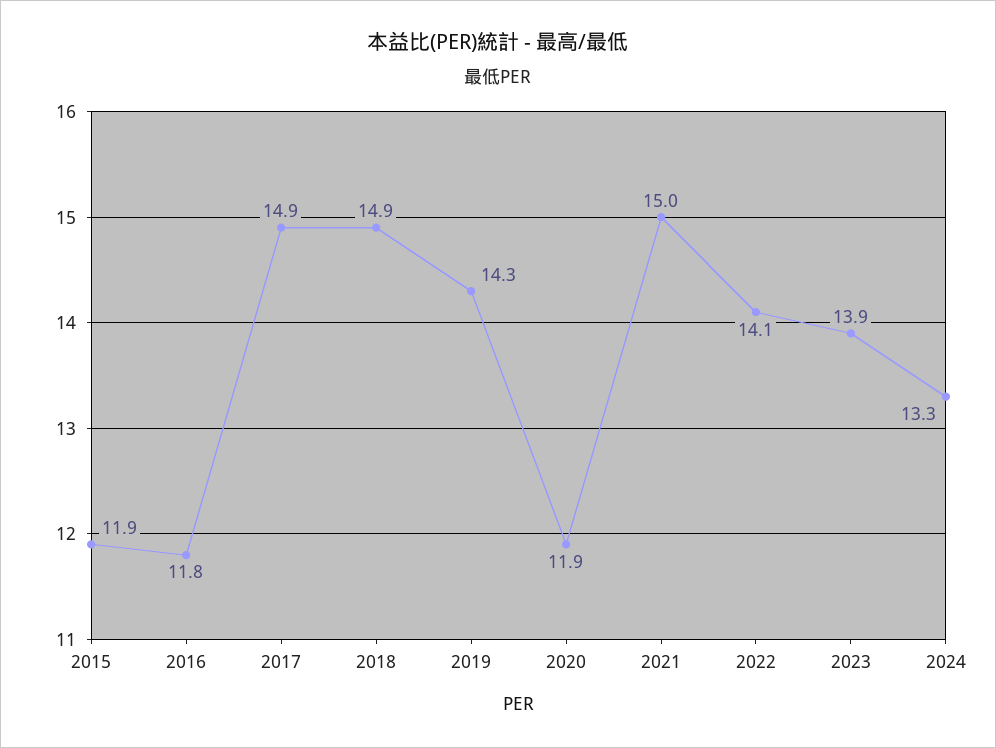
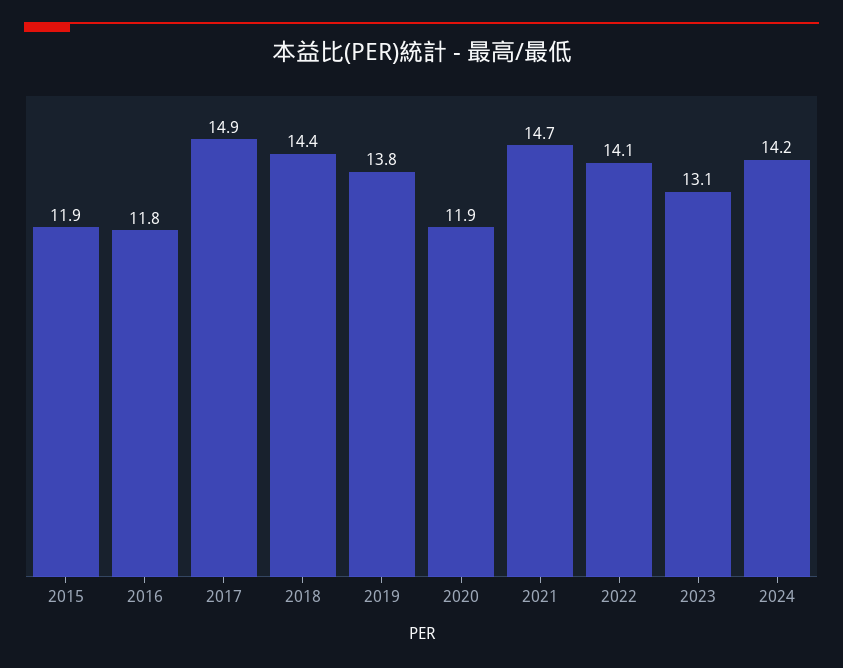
  {
    "2015": 11.9,
    "2016": 11.8,
    "2017": 14.9,
-   "2018": 14.9,
+   "2018": 14.4,
-   "2019": 14.3,
+   "2019": 13.8,
    "2020": 11.9,
-   "2021": 15,
+   "2021": 14.7,
    "2022": 14.1,
-   "2023": 13.9,
+   "2023": 13.1,
-   "2024": 13.3
+   "2024": 14.2
  }

